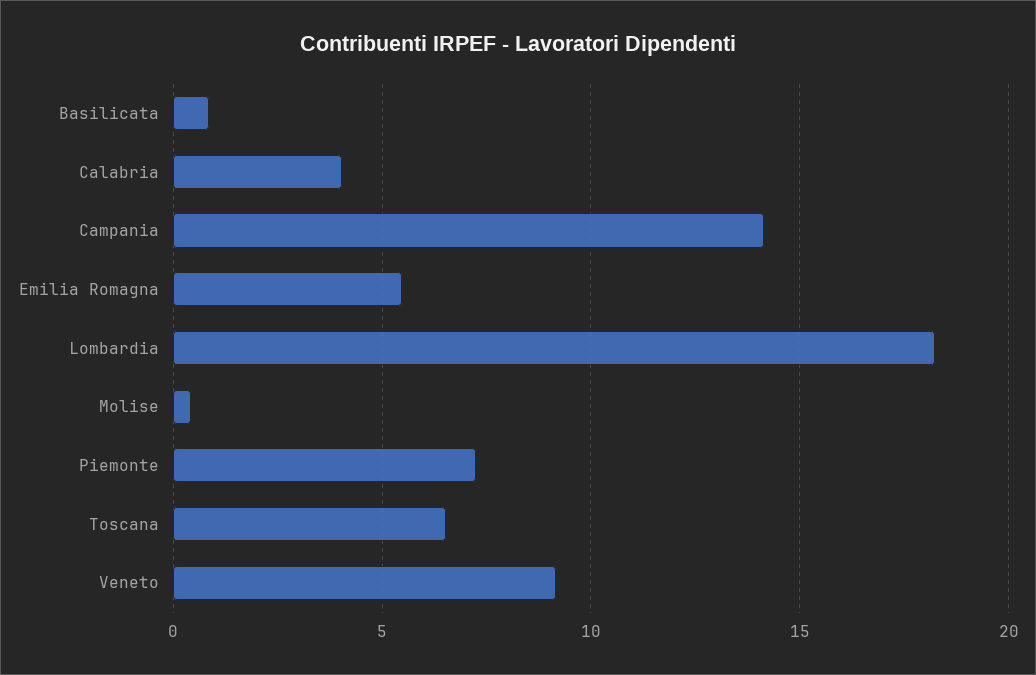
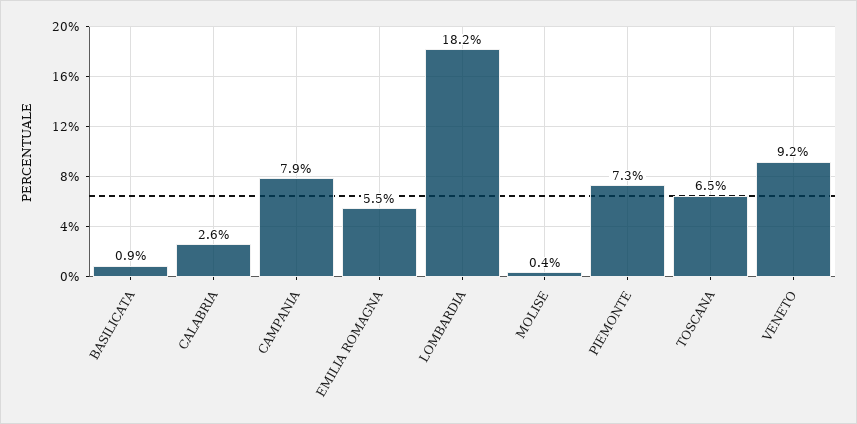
  {
    "Basilicata": 0.9,
-   "Calabria": 4,
+   "Calabria": 2.6,
-   "Campania": 14,
+   "Campania": 7.9,
    "Emilia Romagna": 5.5,
    "Lombardia": 18.2,
    "Molise": 0.4,
    "Piemonte": 7.3,
    "Toscana": 6.5,
    "Veneto": 9.2
  }

